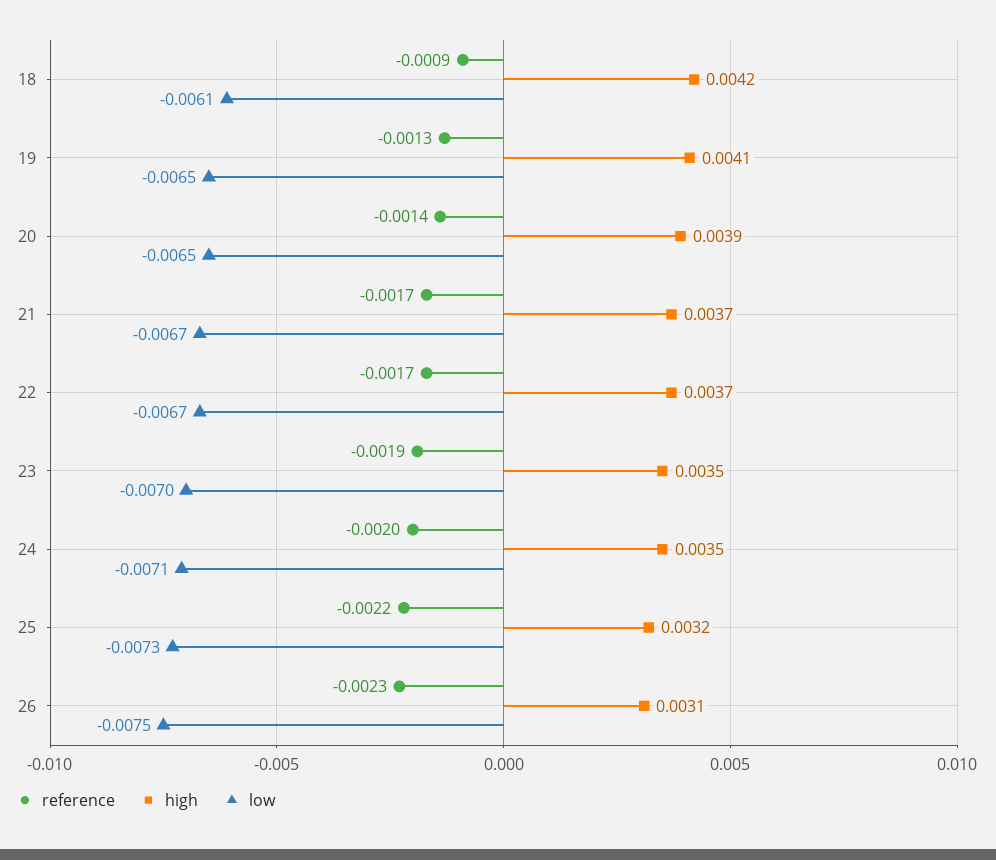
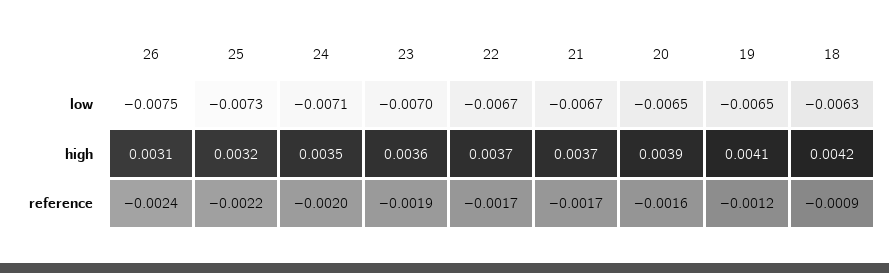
  {
    "reference": {
      "18": -0.0009,
-     "19": -0.0013,
+     "19": -0.0012,
-     "20": -0.0014,
+     "20": -0.0016,
      "21": -0.0017,
      "22": -0.0017,
      "23": -0.0019,
      "24": -0.002,
      "25": -0.0022,
-     "26": -0.0023
+     "26": -0.0024
    },
    "high": {
      "18": 0.0042,
      "19": 0.0041,
      "20": 0.0039,
      "21": 0.0037,
      "22": 0.0037,
-     "23": 0.0035,
+     "23": 0.0036,
      "24": 0.0035,
      "25": 0.0032,
      "26": 0.0031
    },
    "low": {
-     "18": -0.0061,
+     "18": -0.0063,
      "19": -0.0065,
      "20": -0.0065,
      "21": -0.0067,
      "22": -0.0067,
      "23": -0.007,
      "24": -0.0071,
      "25": -0.0073,
      "26": -0.0075
    }
  }

